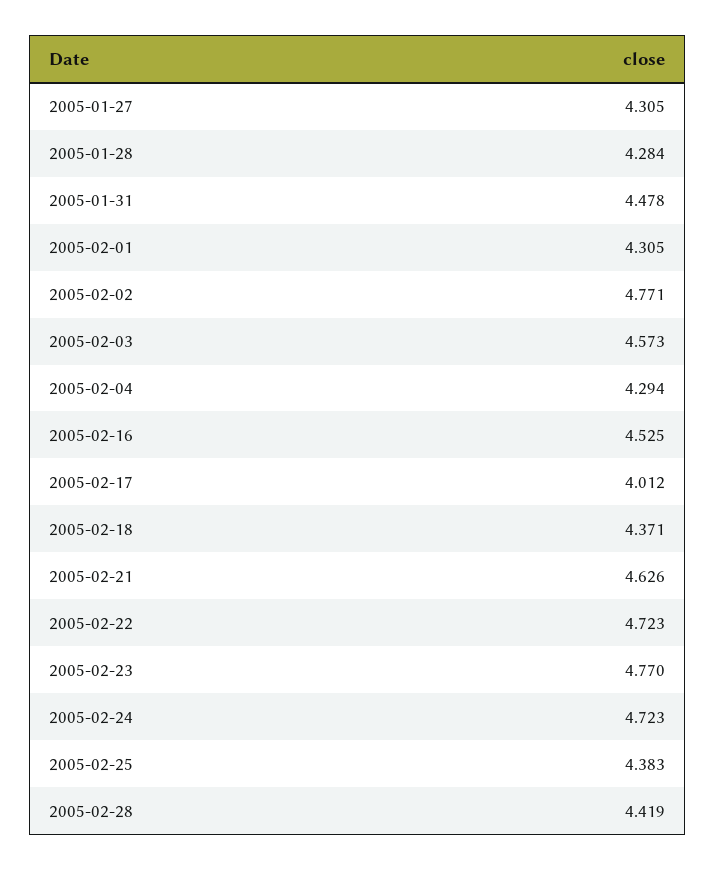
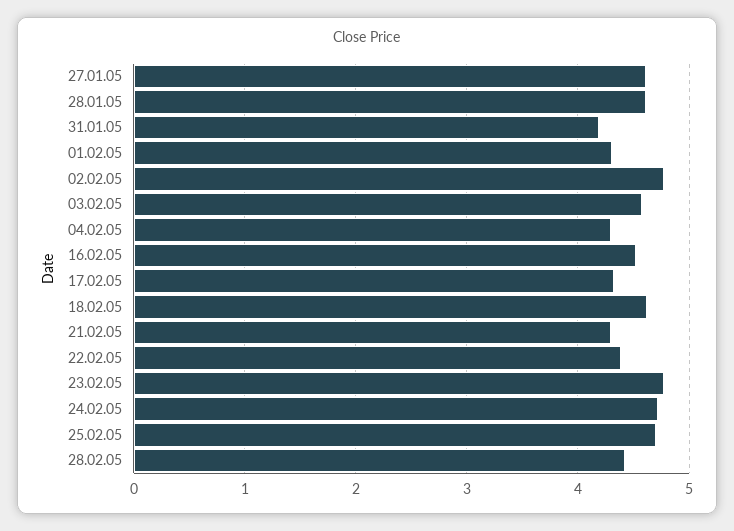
  {
-   "2005-01-27": 4.305,
+   "2005-01-27": 4.6,
-   "2005-01-28": 4.284,
+   "2005-01-28": 4.6,
-   "2005-01-31": 4.478,
+   "2005-01-31": 4.2,
    "2005-02-01": 4.305,
    "2005-02-02": 4.771,
    "2005-02-03": 4.573,
    "2005-02-04": 4.294,
    "2005-02-16": 4.525,
-   "2005-02-17": 4.012,
+   "2005-02-17": 4.3,
-   "2005-02-18": 4.371,
+   "2005-02-18": 4.6,
-   "2005-02-21": 4.626,
+   "2005-02-21": 4.3,
-   "2005-02-22": 4.723,
+   "2005-02-22": 4.4,
    "2005-02-23": 4.77,
    "2005-02-24": 4.723,
-   "2005-02-25": 4.383,
+   "2005-02-25": 4.7,
    "2005-02-28": 4.419
  }

